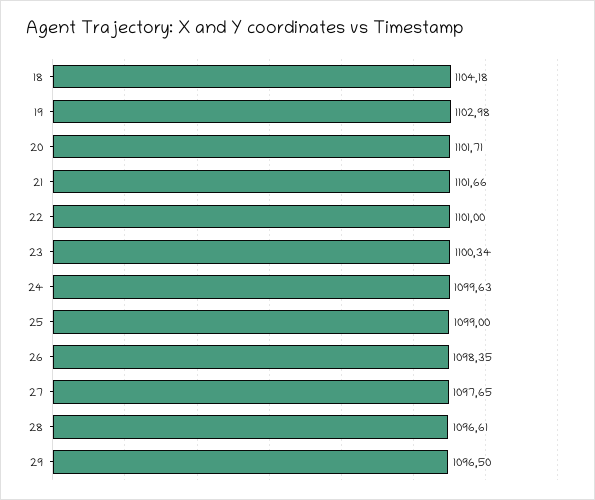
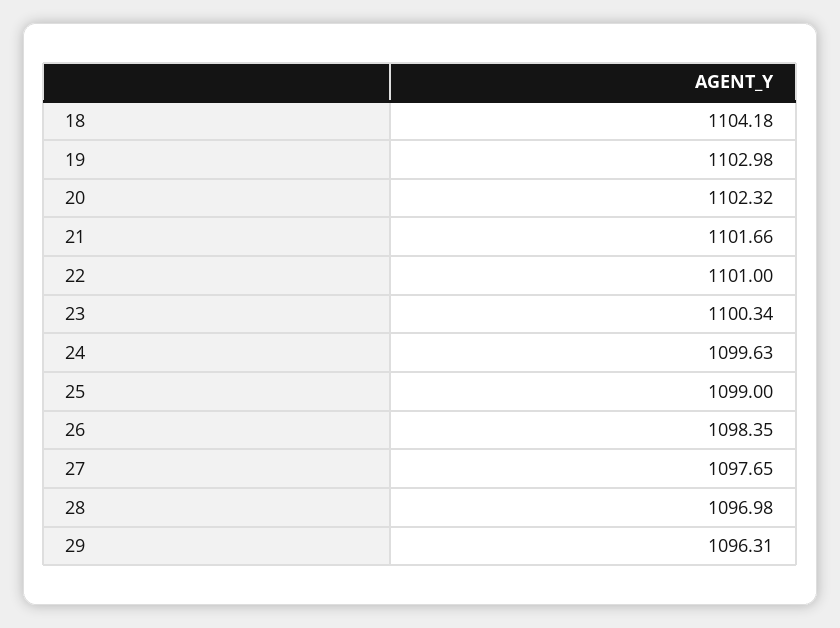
  {
    "18": 1104.18,
    "19": 1102.98,
-   "20": 1101.71,
+   "20": 1102.32,
    "21": 1101.66,
    "22": 1101,
    "23": 1100.34,
    "24": 1099.63,
    "25": 1099,
    "26": 1098.35,
    "27": 1097.65,
-   "28": 1096.61,
+   "28": 1096.98,
-   "29": 1096.5
+   "29": 1096.31
  }

